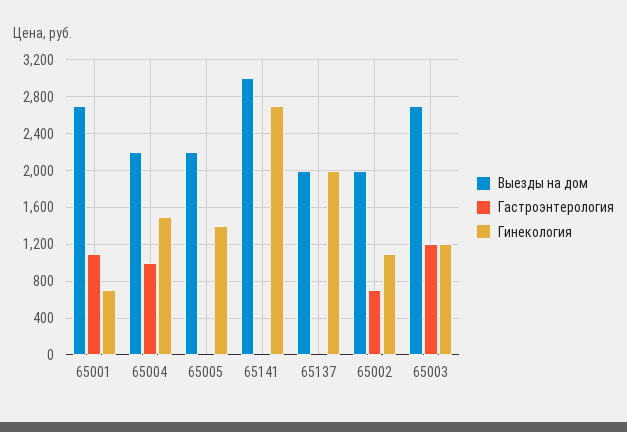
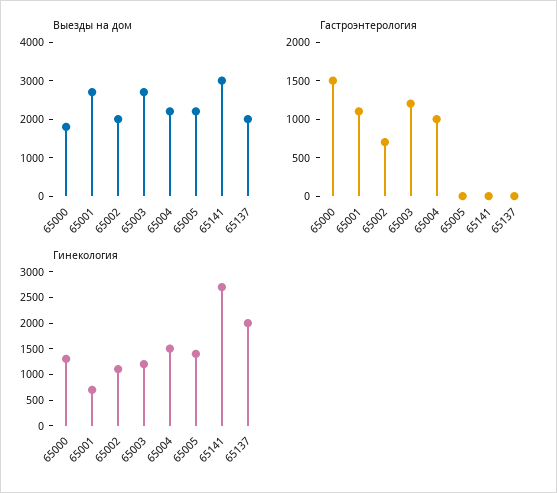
  {
    "Выезды на дом": {
      "65001": 2700,
      "65004": 2200,
      "65005": 2200,
      "65141": 3000,
      "65137": 2000,
      "65002": 2000,
-     "65003": 2700
+     "65003": 2700,
+     "65000": 1750
    },
    "Гастроэнтерология": {
      "65001": 1100,
      "65004": 1000,
      "65005": 0,
      "65141": 0,
      "65137": 0,
      "65002": 700,
-     "65003": 1200
+     "65003": 1200,
+     "65000": 1500
    },
    "Гинекология": {
      "65001": 700,
      "65004": 1500,
      "65005": 1400,
      "65141": 2700,
      "65137": 2000,
      "65002": 1100,
-     "65003": 1200
+     "65003": 1200,
+     "65000": 1250
    }
  }

